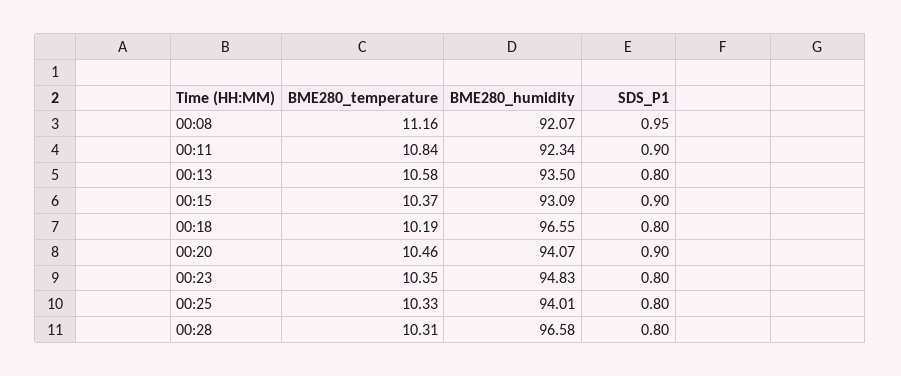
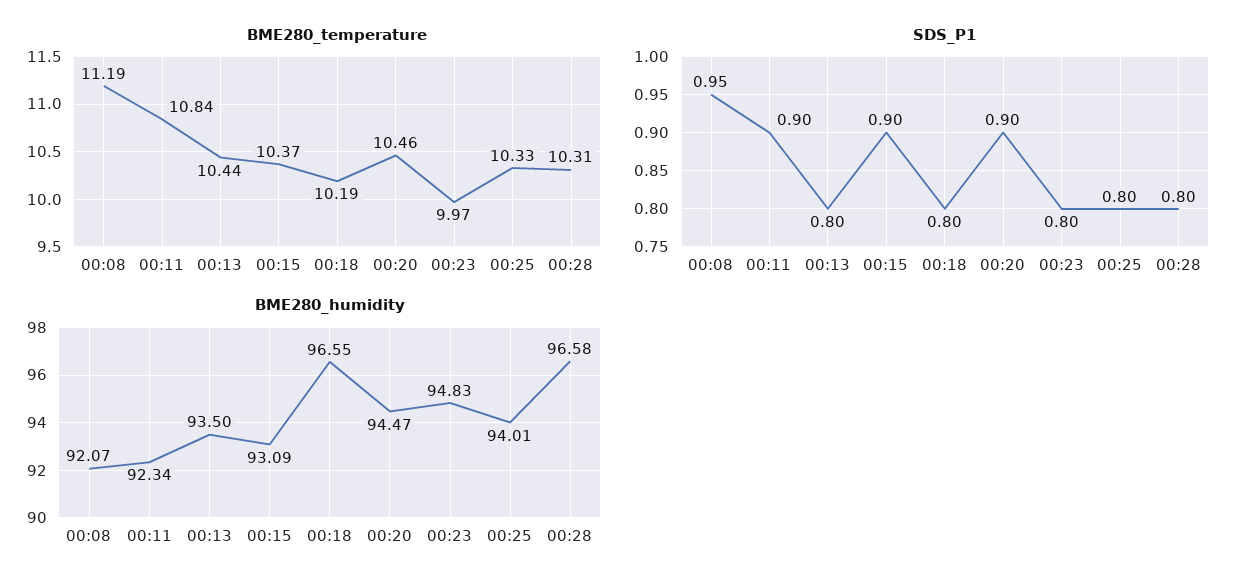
  {
    "BME280_temperature": {
-     "00:08": 11.16,
+     "00:08": 11.19,
      "00:11": 10.84,
-     "00:13": 10.58,
+     "00:13": 10.44,
      "00:15": 10.37,
      "00:18": 10.19,
      "00:20": 10.46,
-     "00:23": 10.35,
+     "00:23": 9.97,
      "00:25": 10.33,
      "00:28": 10.31
    },
    "BME280_humidity": {
      "00:08": 92.07,
      "00:11": 92.34,
      "00:13": 93.5,
      "00:15": 93.09,
      "00:18": 96.55,
-     "00:20": 94.07,
+     "00:20": 94.47,
      "00:23": 94.83,
      "00:25": 94.01,
      "00:28": 96.58
    },
    "SDS_P1": {
      "00:08": 0.95,
      "00:11": 0.9,
      "00:13": 0.8,
      "00:15": 0.9,
      "00:18": 0.8,
      "00:20": 0.9,
      "00:23": 0.8,
      "00:25": 0.8,
      "00:28": 0.8
    }
  }

